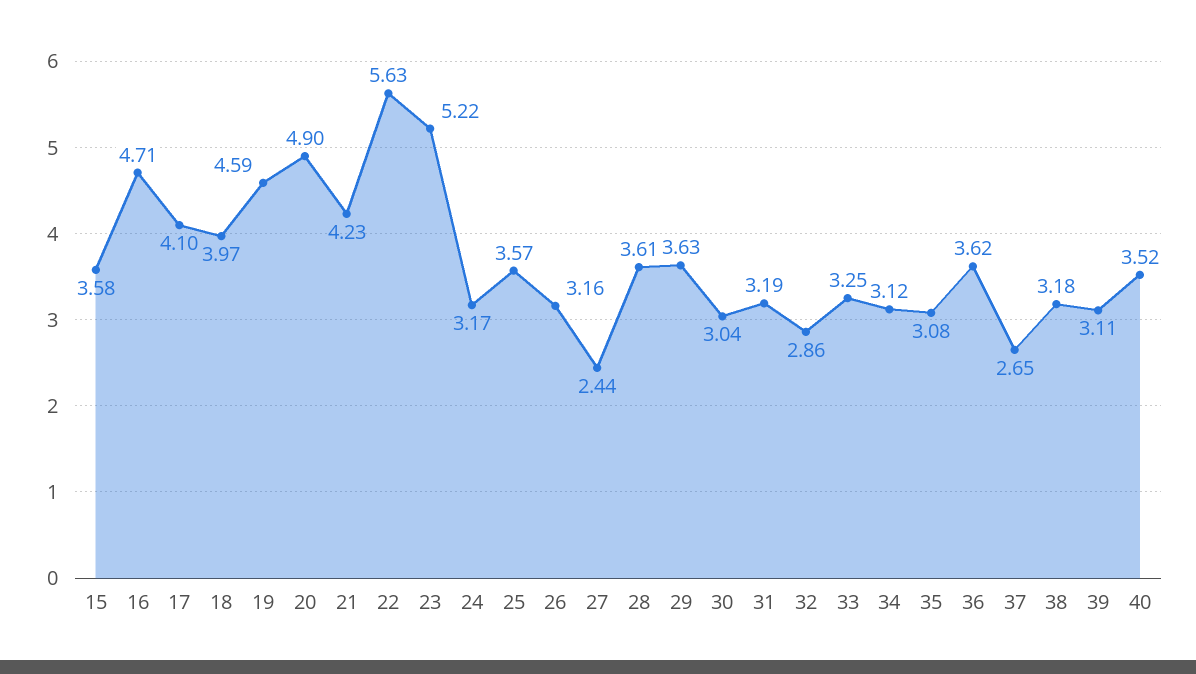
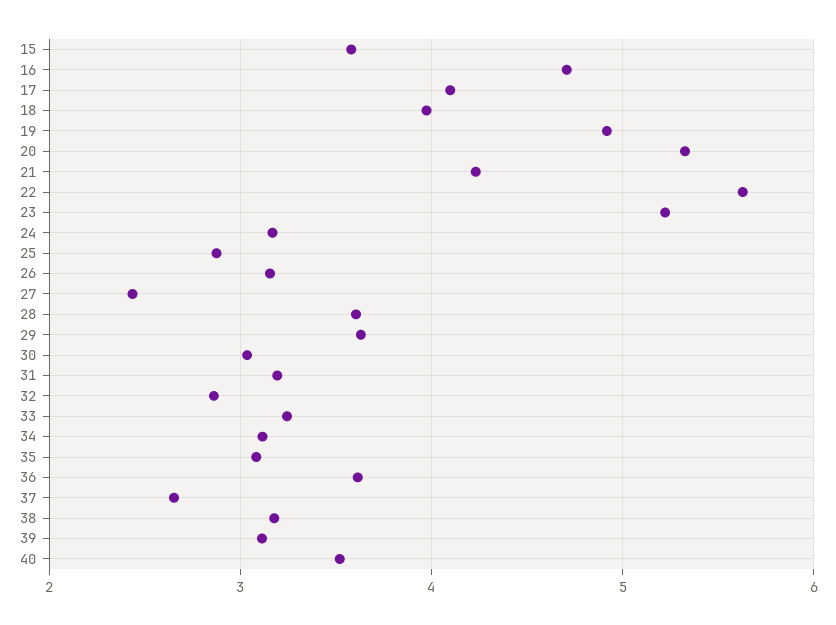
  {
    "15": 3.58,
    "16": 4.71,
    "17": 4.1,
    "18": 3.97,
-   "19": 4.59,
+   "19": 4.9,
-   "20": 4.9,
+   "20": 5.3,
    "21": 4.23,
    "22": 5.63,
    "23": 5.22,
    "24": 3.17,
-   "25": 3.57,
+   "25": 2.9,
    "26": 3.16,
    "27": 2.44,
    "28": 3.61,
    "29": 3.63,
    "30": 3.04,
    "31": 3.19,
    "32": 2.86,
    "33": 3.25,
    "34": 3.12,
    "35": 3.08,
    "36": 3.62,
    "37": 2.65,
    "38": 3.18,
    "39": 3.11,
    "40": 3.52
  }

